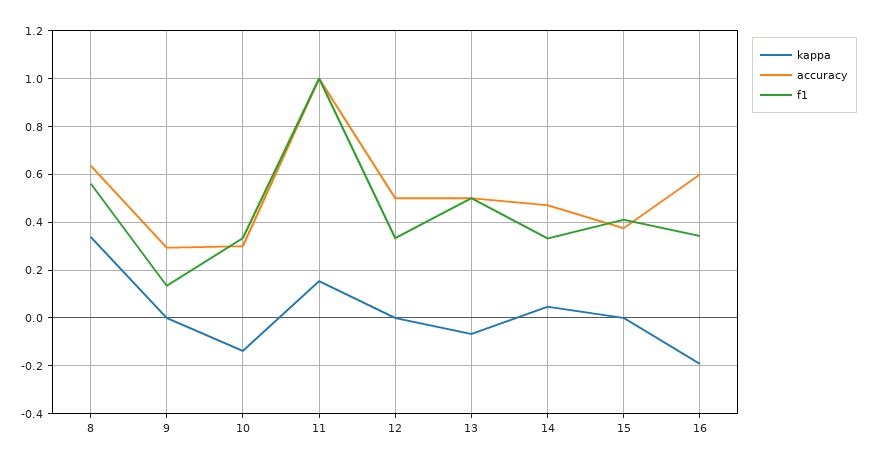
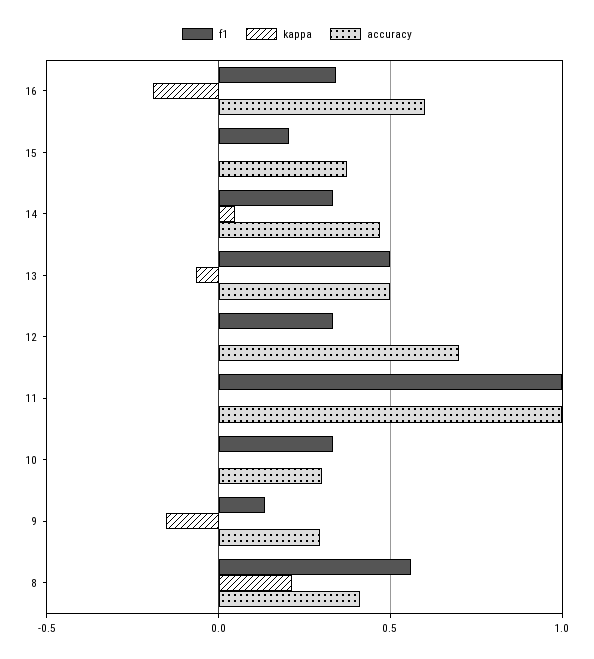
  {
    "kappa": {
-     "8": 0.35,
+     "8": 0.2,
-     "9": 0,
+     "9": -0.15,
-     "10": -0.15,
+     "10": 0,
-     "11": 0.15,
+     "11": 0,
      "12": 0,
      "13": -0.05,
      "14": 0.05,
      "15": 0,
      "16": -0.2
    },
    "accuracy": {
-     "8": 0.65,
+     "8": 0.4,
      "9": 0.3,
      "10": 0.3,
      "11": 1,
-     "12": 0.5,
+     "12": 0.7,
      "13": 0.5,
      "14": 0.45,
      "15": 0.4,
      "16": 0.6
    },
    "f1": {
      "8": 0.55,
      "9": 0.15,
      "10": 0.35,
      "11": 1,
      "12": 0.35,
      "13": 0.5,
      "14": 0.35,
-     "15": 0.4,
+     "15": 0.2,
      "16": 0.35
    }
  }

